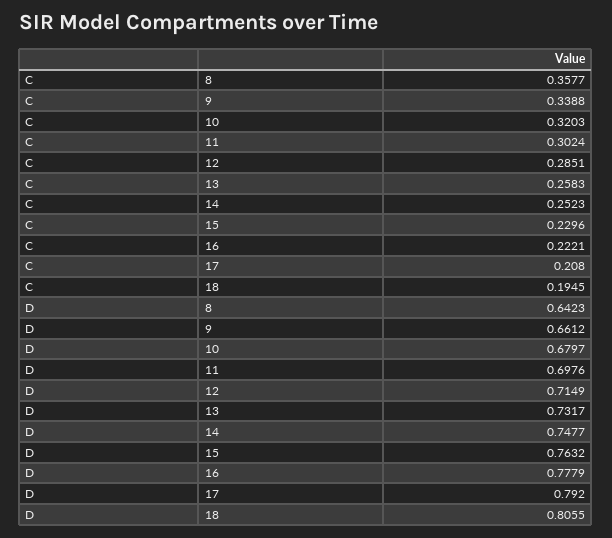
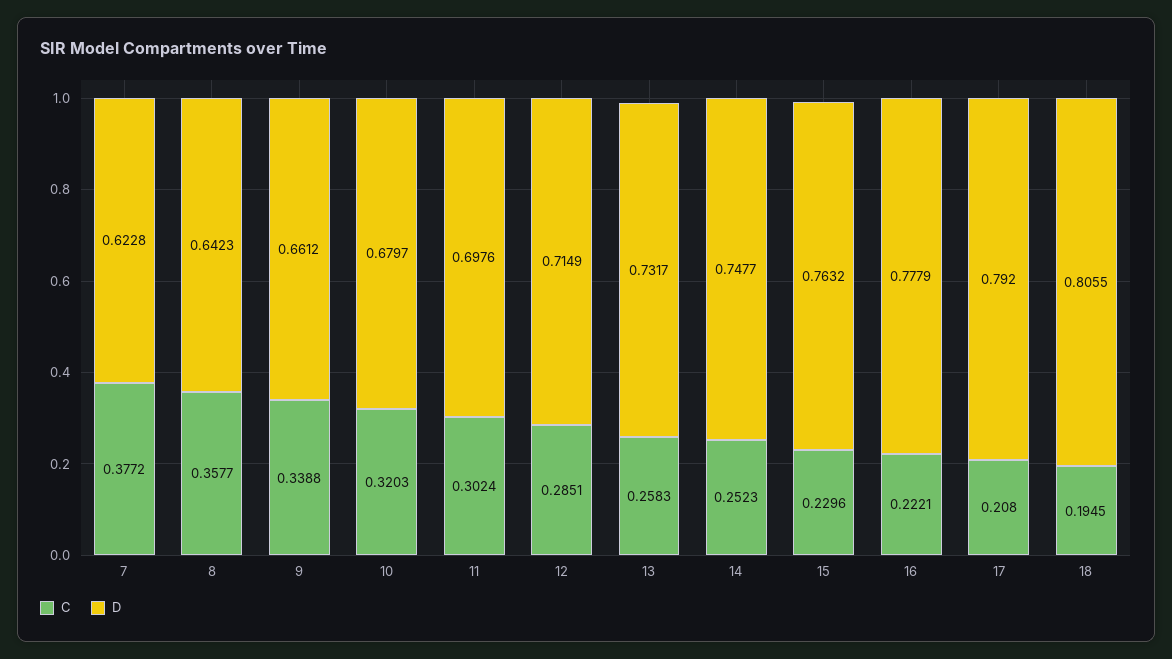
  {
    "C": {
      "8": 0.3577,
      "9": 0.3388,
      "10": 0.3203,
      "11": 0.3024,
      "12": 0.2851,
      "13": 0.2583,
      "14": 0.2523,
      "15": 0.2296,
      "16": 0.2221,
      "17": 0.208,
-     "18": 0.1945
+     "18": 0.1945,
+     "7": 0.3772
    },
    "D": {
      "8": 0.6423,
      "9": 0.6612,
      "10": 0.6797,
      "11": 0.6976,
      "12": 0.7149,
      "13": 0.7317,
      "14": 0.7477,
      "15": 0.7632,
      "16": 0.7779,
      "17": 0.792,
-     "18": 0.8055
+     "18": 0.8055,
+     "7": 0.6228
    }
  }

